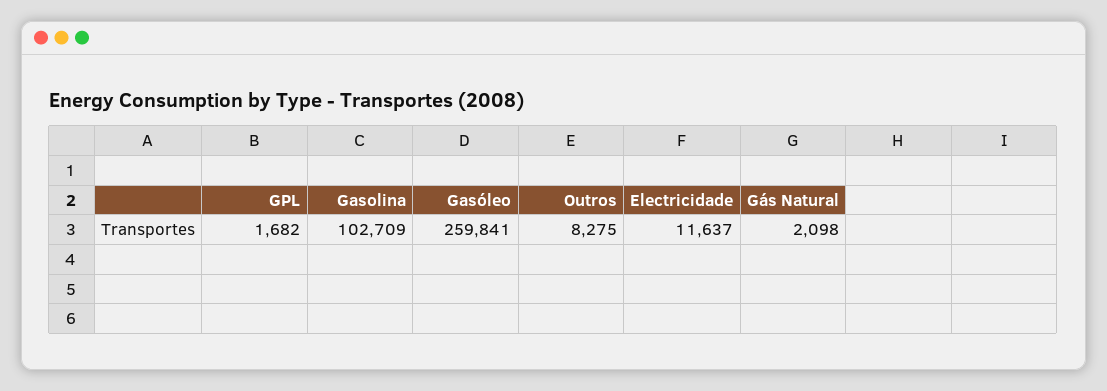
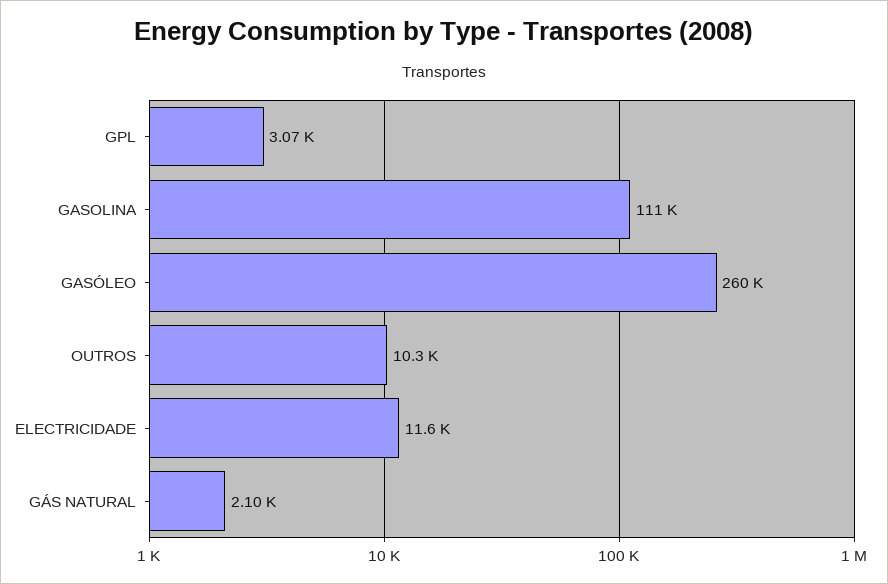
  {
-   "GPL": 1682,
+   "GPL": 3070,
-   "Gasolina": 102709,
+   "Gasolina": 111000,
    "Gasóleo": 259841,
-   "Outros": 8275,
+   "Outros": 10300,
    "Electricidade": 11637,
    "Gás Natural": 2098
  }

